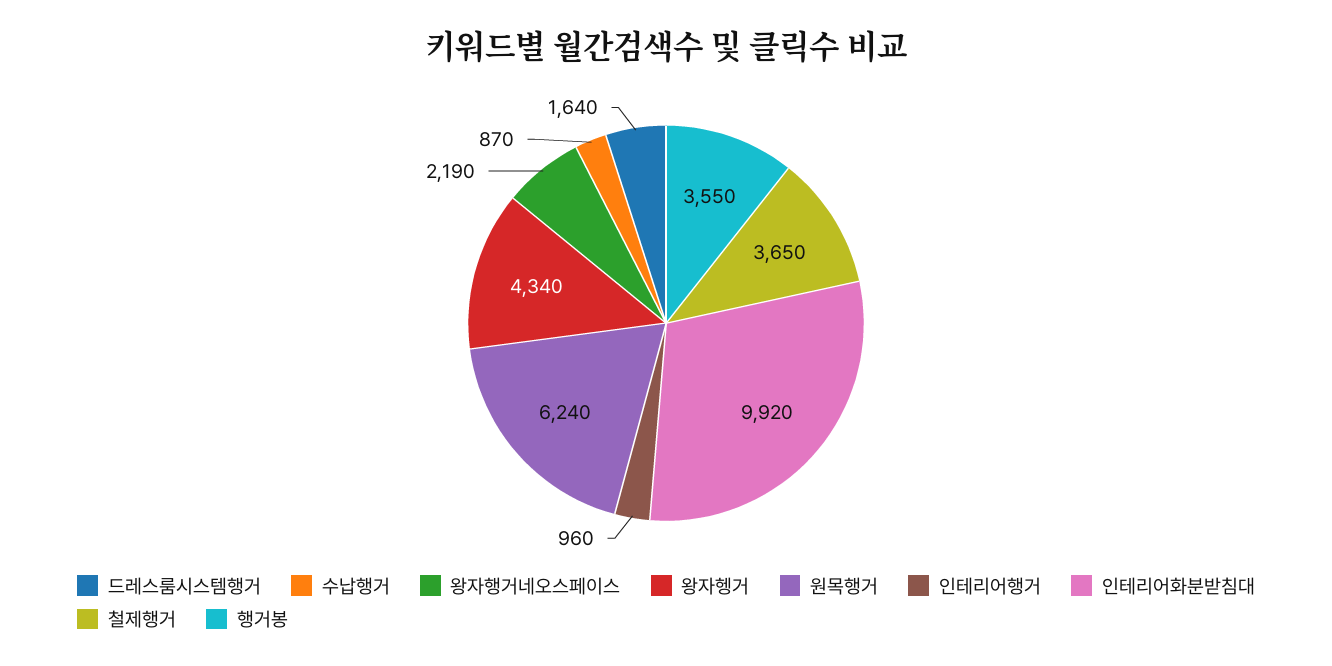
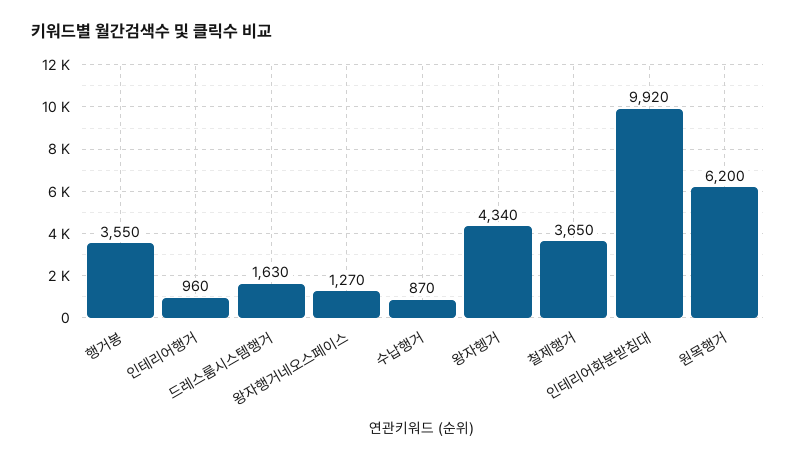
  {
-   "드레스룸시스템행거": 1640,
+   "드레스룸시스템행거": 1630,
    "수납행거": 870,
-   "왕자행거네오스페이스": 2190,
+   "왕자행거네오스페이스": 1270,
    "왕자헹거": 4340,
-   "원목행거": 6240,
+   "원목행거": 6200,
    "인테리어행거": 960,
    "인테리어화분받침대": 9920,
    "철제행거": 3650,
    "행거봉": 3550
  }

